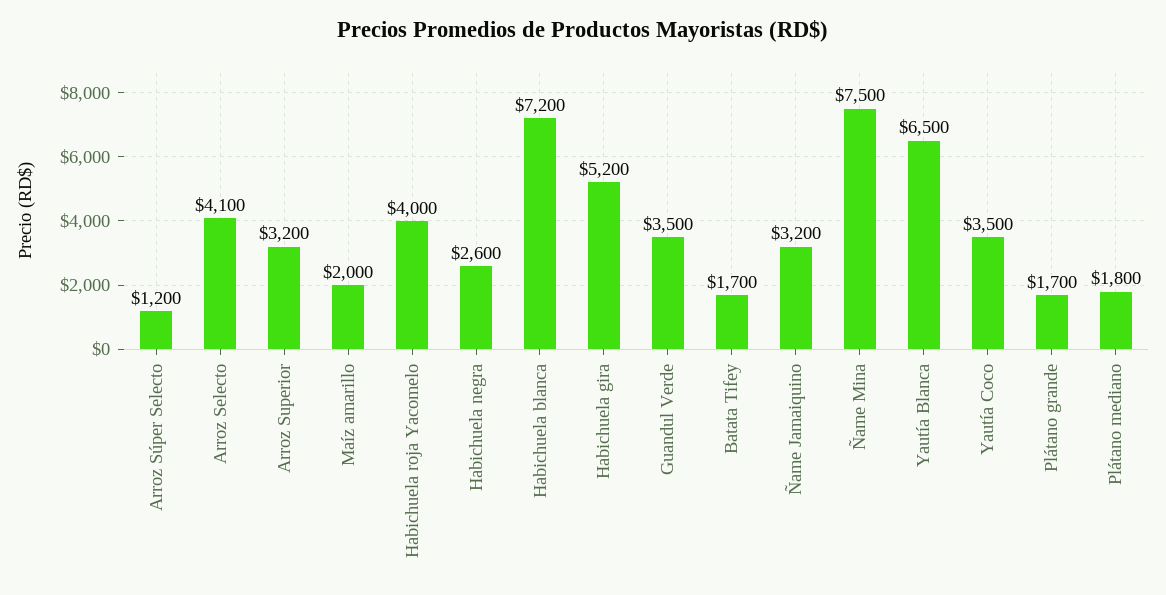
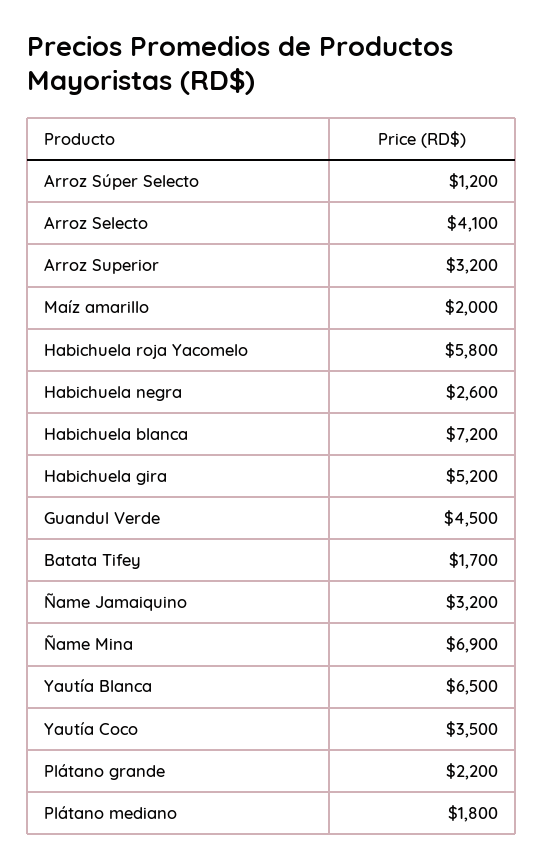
  {
    "Arroz Súper Selecto": 1200,
    "Arroz Selecto": 4100,
    "Arroz Superior": 3200,
    "Maíz amarillo": 2000,
-   "Habichuela roja Yacomelo": 4000,
+   "Habichuela roja Yacomelo": 5800,
    "Habichuela negra": 2600,
    "Habichuela blanca": 7200,
    "Habichuela gira": 5200,
-   "Guandul Verde": 3500,
+   "Guandul Verde": 4500,
    "Batata Tifey": 1700,
    "Ñame Jamaiquino": 3200,
-   "Ñame Mina": 7500,
+   "Ñame Mina": 6900,
    "Yautía Blanca": 6500,
    "Yautía Coco": 3500,
-   "Plátano grande": 1700,
+   "Plátano grande": 2200,
    "Plátano mediano": 1800
  }

